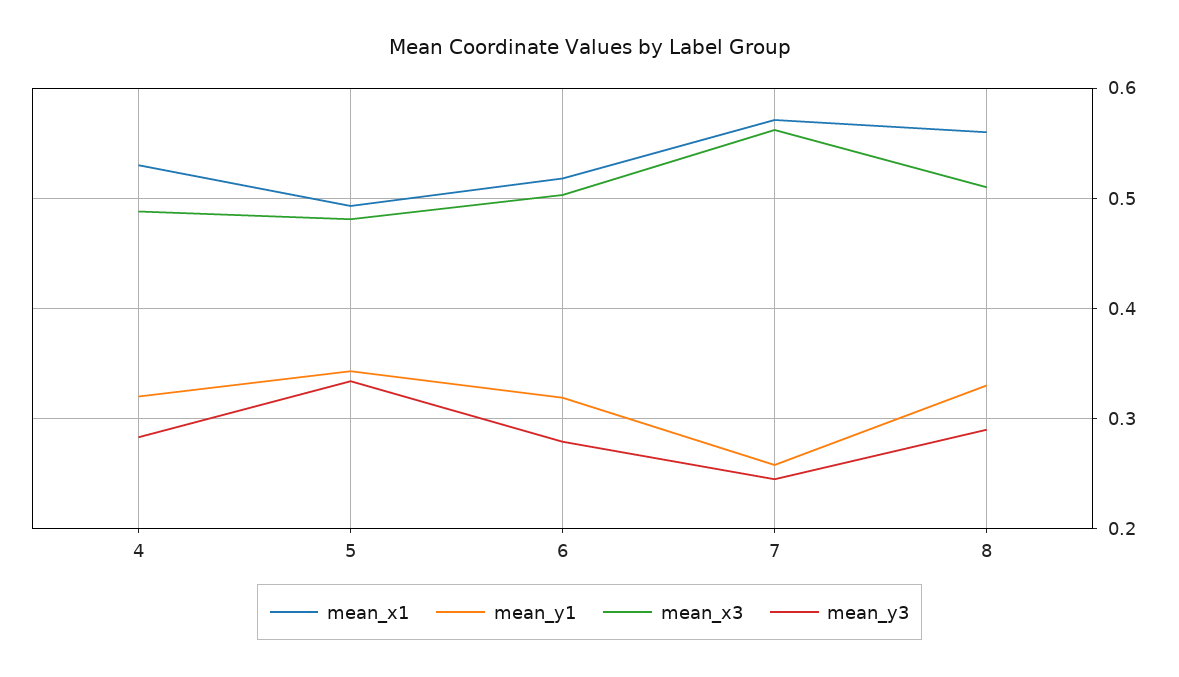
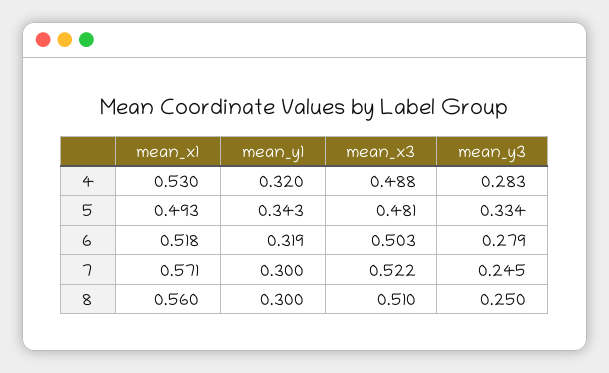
  {
    "mean_x1": {
      "4": 0.53,
      "5": 0.493,
      "6": 0.518,
      "7": 0.571,
      "8": 0.56
    },
    "mean_y1": {
      "4": 0.32,
      "5": 0.343,
      "6": 0.319,
-     "7": 0.26,
+     "7": 0.3,
-     "8": 0.33
+     "8": 0.3
    },
    "mean_x3": {
      "4": 0.488,
      "5": 0.481,
      "6": 0.503,
-     "7": 0.56,
+     "7": 0.522,
      "8": 0.51
    },
    "mean_y3": {
      "4": 0.283,
      "5": 0.334,
      "6": 0.279,
      "7": 0.245,
-     "8": 0.29
+     "8": 0.25
    }
  }

